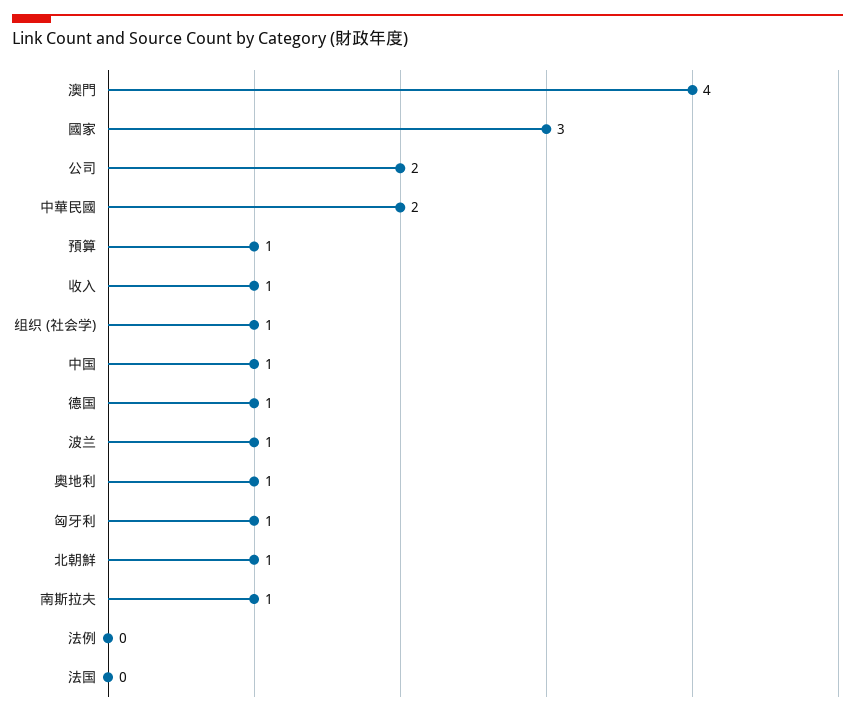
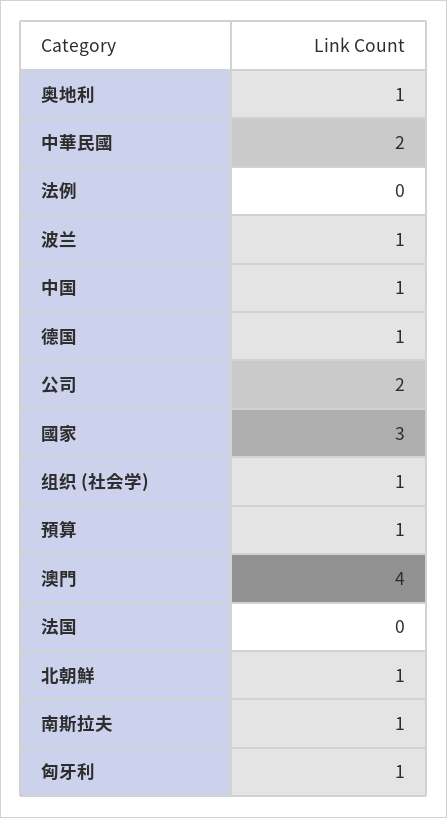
  {
    "澳門": 4,
    "國家": 3,
    "公司": 2,
    "中華民國": 2,
    "預算": 1,
-   "收入": 1,
    "组织 (社会学)": 1,
    "中国": 1,
    "德国": 1,
    "波兰": 1,
    "奥地利": 1,
    "匈牙利": 1,
    "北朝鮮": 1,
    "南斯拉夫": 1,
    "法例": 0,
    "法国": 0
  }

